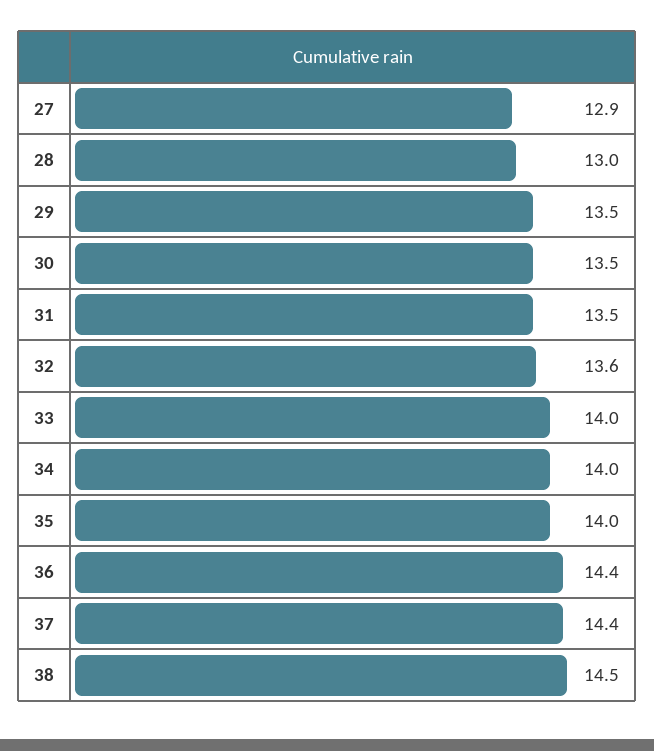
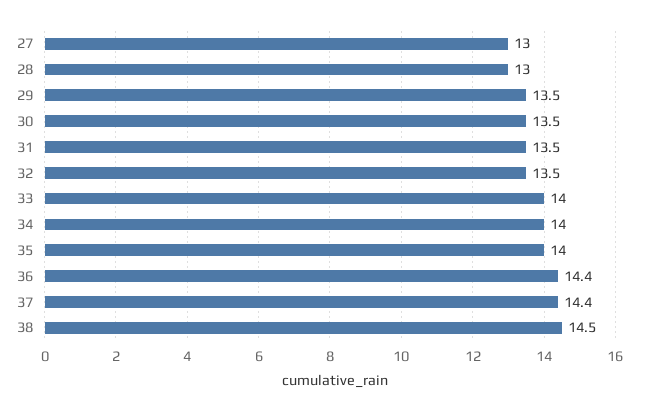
  {
-   "27": 12.9,
+   "27": 13,
    "28": 13,
    "29": 13.5,
    "30": 13.5,
    "31": 13.5,
-   "32": 13.6,
+   "32": 13.5,
    "33": 14,
    "34": 14,
    "35": 14,
    "36": 14.4,
    "37": 14.4,
    "38": 14.5
  }

